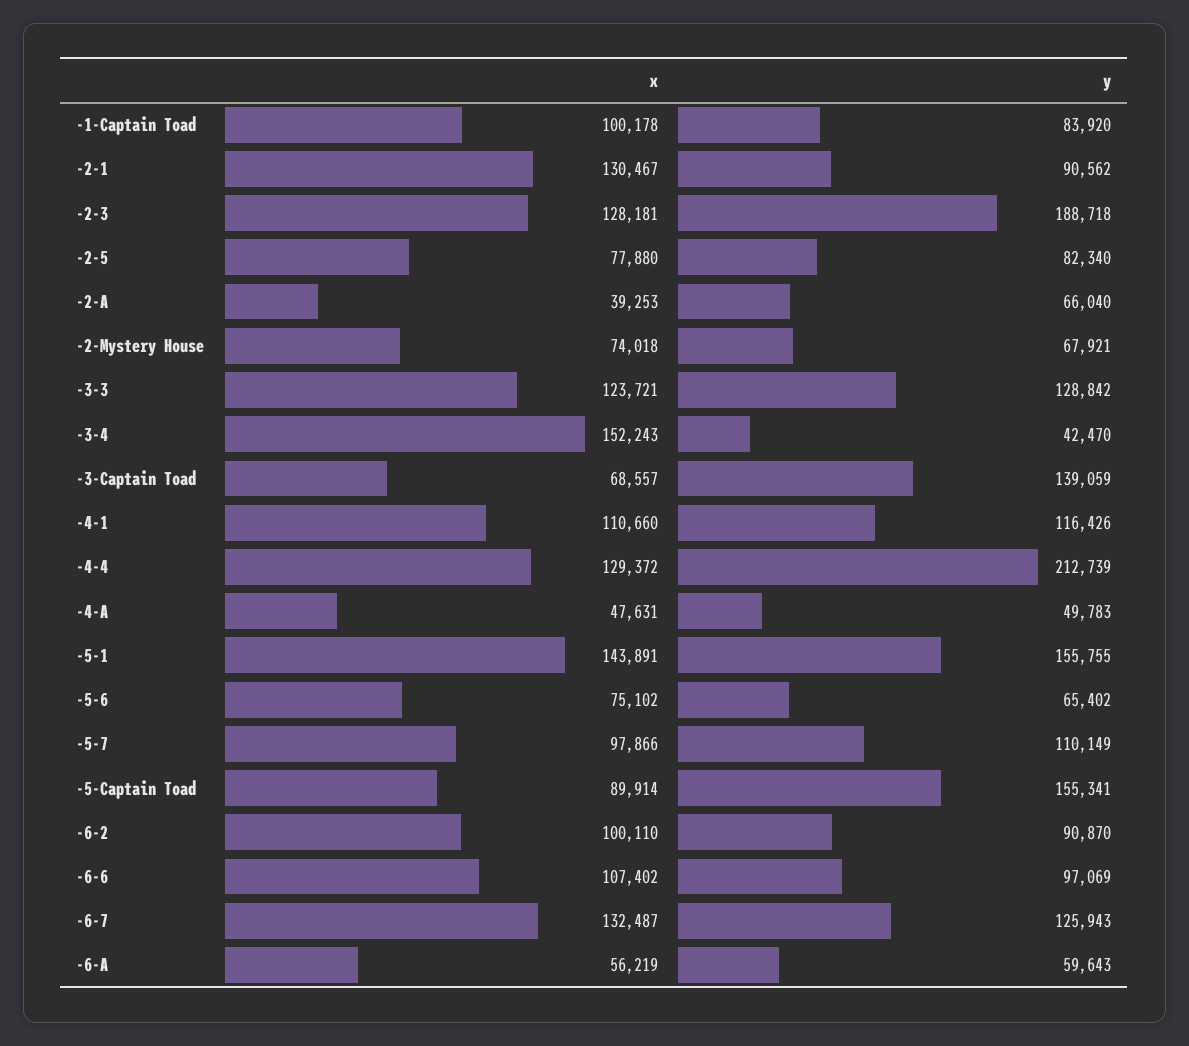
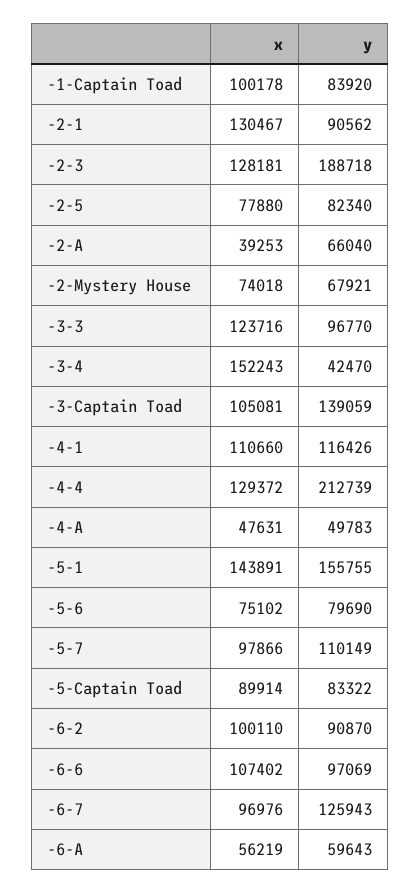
  {
    "x": {
      "-1-Captain Toad": 100178,
      "-2-1": 130467,
      "-2-3": 128181,
      "-2-5": 77880,
      "-2-A": 39253,
      "-2-Mystery House": 74018,
-     "-3-3": 123721,
+     "-3-3": 123716,
      "-3-4": 152243,
-     "-3-Captain Toad": 68557,
+     "-3-Captain Toad": 105081,
      "-4-1": 110660,
      "-4-4": 129372,
      "-4-A": 47631,
      "-5-1": 143891,
      "-5-6": 75102,
      "-5-7": 97866,
      "-5-Captain Toad": 89914,
      "-6-2": 100110,
      "-6-6": 107402,
-     "-6-7": 132487,
+     "-6-7": 96976,
      "-6-A": 56219
    },
    "y": {
      "-1-Captain Toad": 83920,
      "-2-1": 90562,
      "-2-3": 188718,
      "-2-5": 82340,
      "-2-A": 66040,
      "-2-Mystery House": 67921,
-     "-3-3": 128842,
+     "-3-3": 96770,
      "-3-4": 42470,
      "-3-Captain Toad": 139059,
      "-4-1": 116426,
      "-4-4": 212739,
      "-4-A": 49783,
      "-5-1": 155755,
-     "-5-6": 65402,
+     "-5-6": 79690,
      "-5-7": 110149,
-     "-5-Captain Toad": 155341,
+     "-5-Captain Toad": 83322,
      "-6-2": 90870,
      "-6-6": 97069,
      "-6-7": 125943,
      "-6-A": 59643
    }
  }

